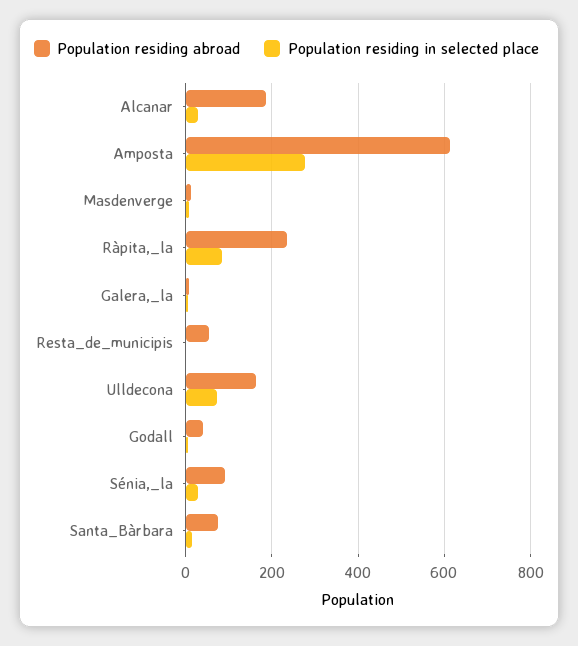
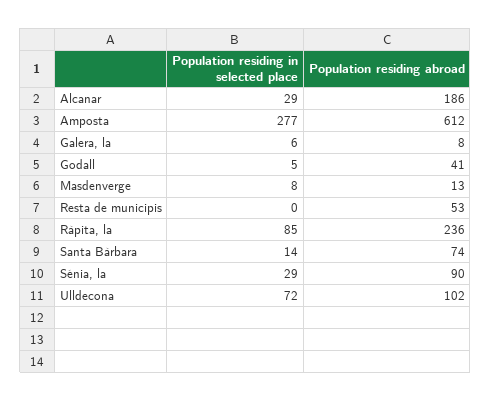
  {
    "Population residing abroad": {
      "Alcanar": 186,
      "Amposta": 612,
      "Masdenverge": 13,
      "Ràpita,_la": 236,
      "Galera,_la": 8,
      "Resta_de_municipis": 53,
-     "Ulldecona": 160,
+     "Ulldecona": 102,
      "Godall": 41,
      "Sénia,_la": 90,
      "Santa_Bàrbara": 74
    },
    "Population residing in selected place": {
      "Alcanar": 29,
      "Amposta": 277,
      "Masdenverge": 8,
      "Ràpita,_la": 85,
      "Galera,_la": 6,
      "Resta_de_municipis": 0,
      "Ulldecona": 72,
      "Godall": 5,
      "Sénia,_la": 29,
      "Santa_Bàrbara": 14
    }
  }

